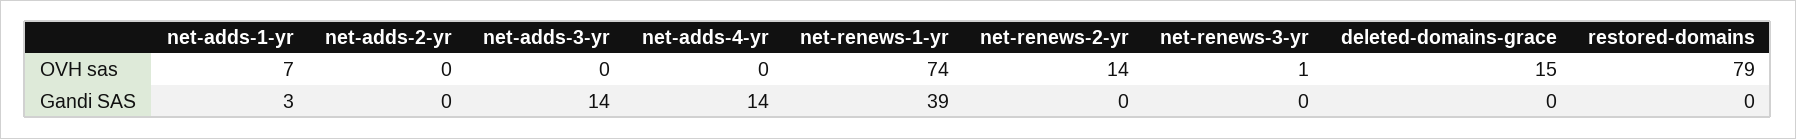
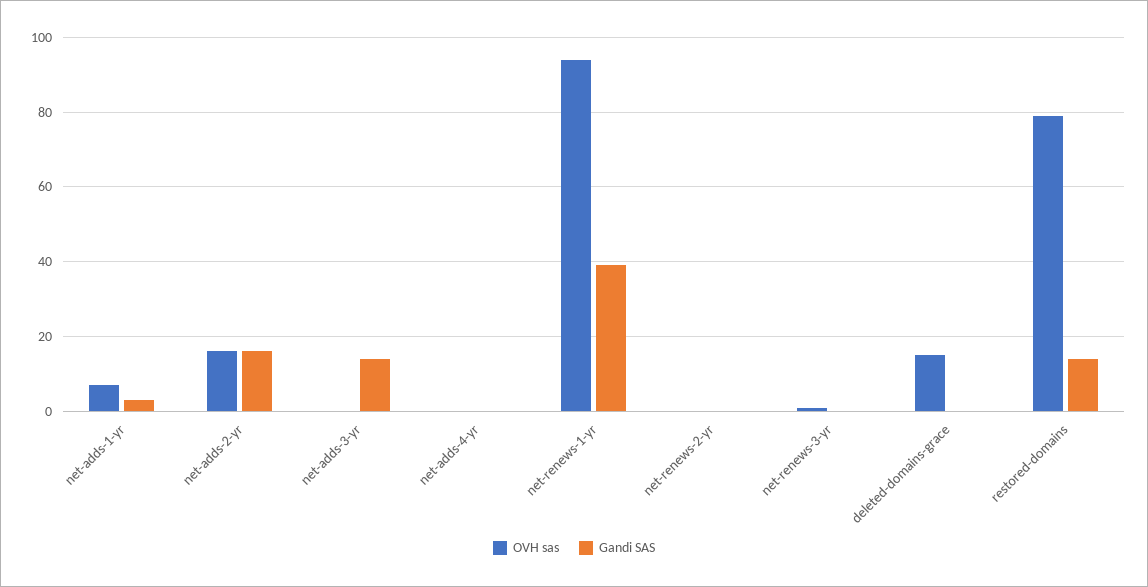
  {
    "OVH sas": {
      "net-adds-1-yr": 7,
-     "net-adds-2-yr": 0,
+     "net-adds-2-yr": 15,
      "net-adds-3-yr": 0,
      "net-adds-4-yr": 0,
-     "net-renews-1-yr": 74,
+     "net-renews-1-yr": 95,
-     "net-renews-2-yr": 14,
+     "net-renews-2-yr": 0,
      "net-renews-3-yr": 1,
      "deleted-domains-grace": 15,
      "restored-domains": 79
    },
    "Gandi SAS": {
      "net-adds-1-yr": 3,
-     "net-adds-2-yr": 0,
+     "net-adds-2-yr": 15,
      "net-adds-3-yr": 14,
-     "net-adds-4-yr": 14,
+     "net-adds-4-yr": 0,
      "net-renews-1-yr": 39,
      "net-renews-2-yr": 0,
      "net-renews-3-yr": 0,
      "deleted-domains-grace": 0,
-     "restored-domains": 0
+     "restored-domains": 15
    }
  }

